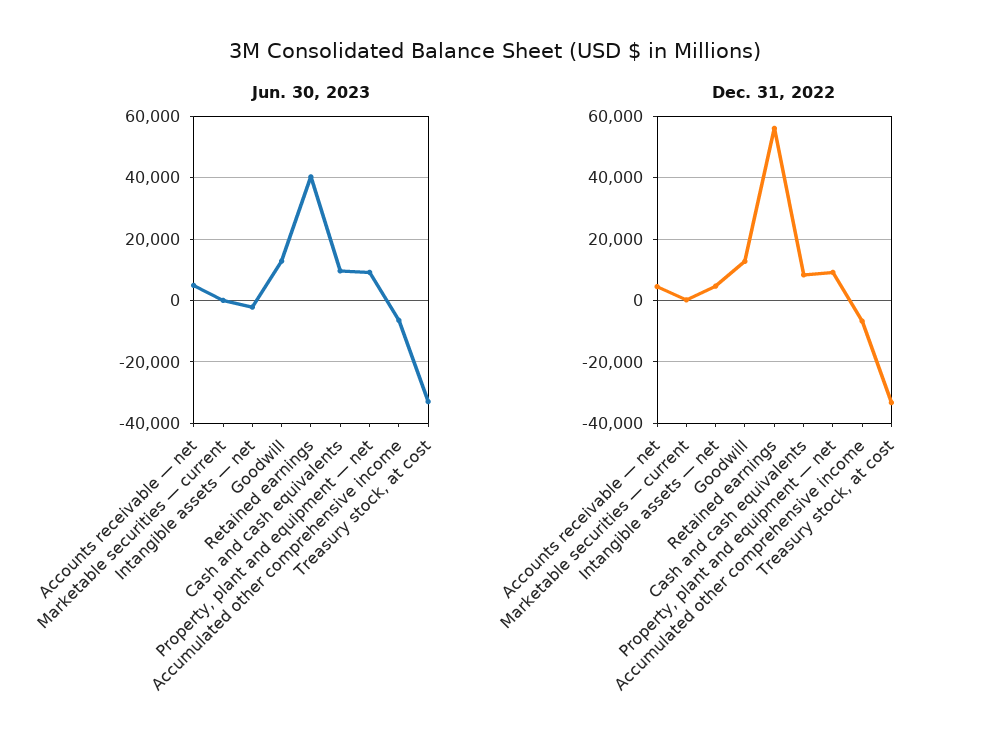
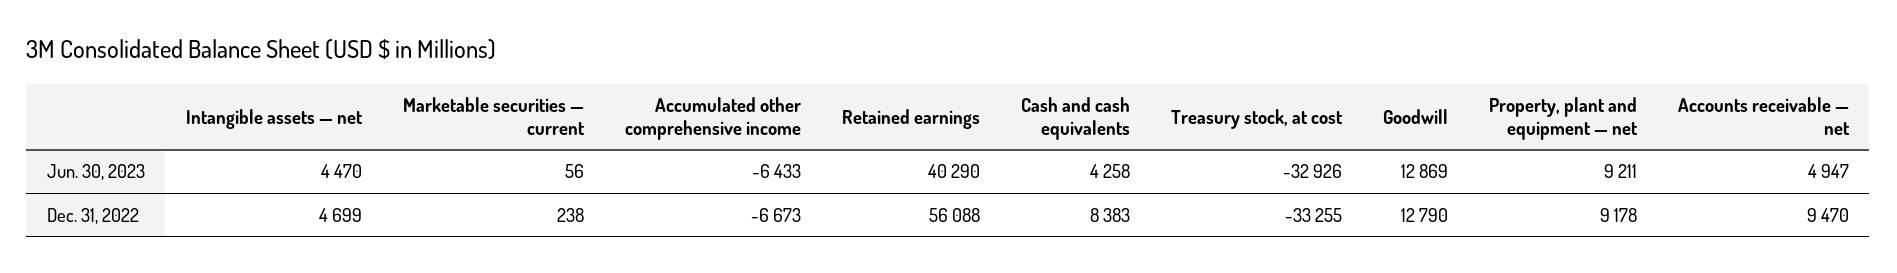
  {
    "Jun. 30, 2023": {
      "Accounts receivable — net": 4947,
      "Marketable securities — current": 56,
-     "Intangible assets — net": -2000,
+     "Intangible assets — net": 4470,
      "Goodwill": 12869,
      "Retained earnings": 40290,
-     "Cash and cash equivalents": 10000,
+     "Cash and cash equivalents": 4258,
      "Property, plant and equipment — net": 9211,
      "Accumulated other comprehensive income": -6433,
      "Treasury stock, at cost": -32926
    },
    "Dec. 31, 2022": {
-     "Accounts receivable — net": 4000,
+     "Accounts receivable — net": 9470,
      "Marketable securities — current": 238,
      "Intangible assets — net": 4699,
      "Goodwill": 12790,
      "Retained earnings": 56088,
      "Cash and cash equivalents": 8383,
      "Property, plant and equipment — net": 9178,
      "Accumulated other comprehensive income": -6673,
      "Treasury stock, at cost": -33255
    }
  }

